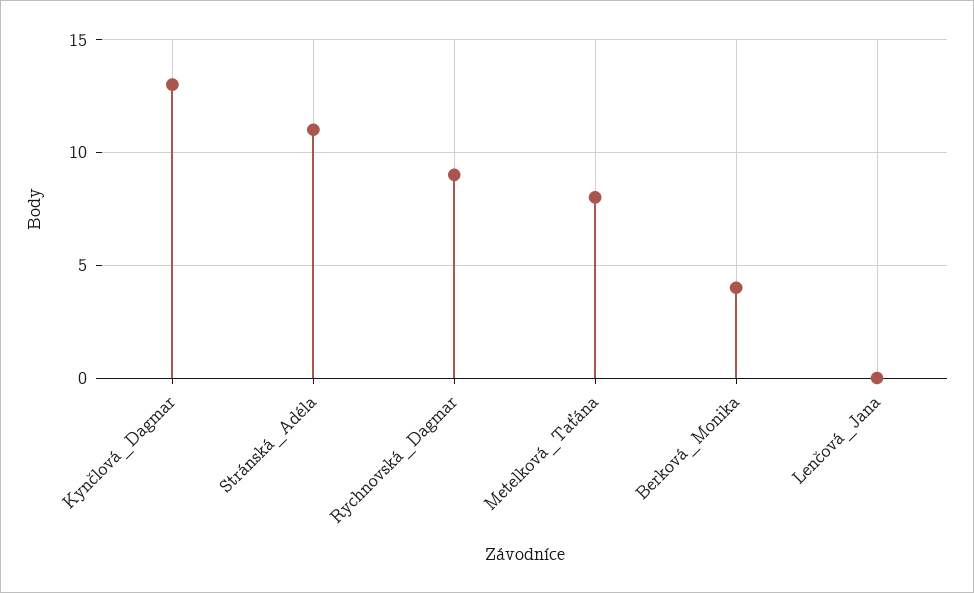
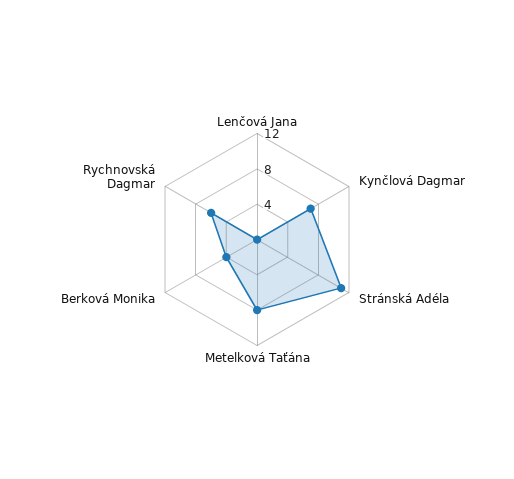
  {
-   "Kynčlová_Dagmar": 13,
+   "Kynčlová_Dagmar": 7,
    "Stránská_Adéla": 11,
-   "Rychnovská_Dagmar": 9,
+   "Rychnovská_Dagmar": 6,
    "Metelková_Taťána": 8,
    "Berková_Monika": 4,
    "Lenčová_Jana": 0
  }

